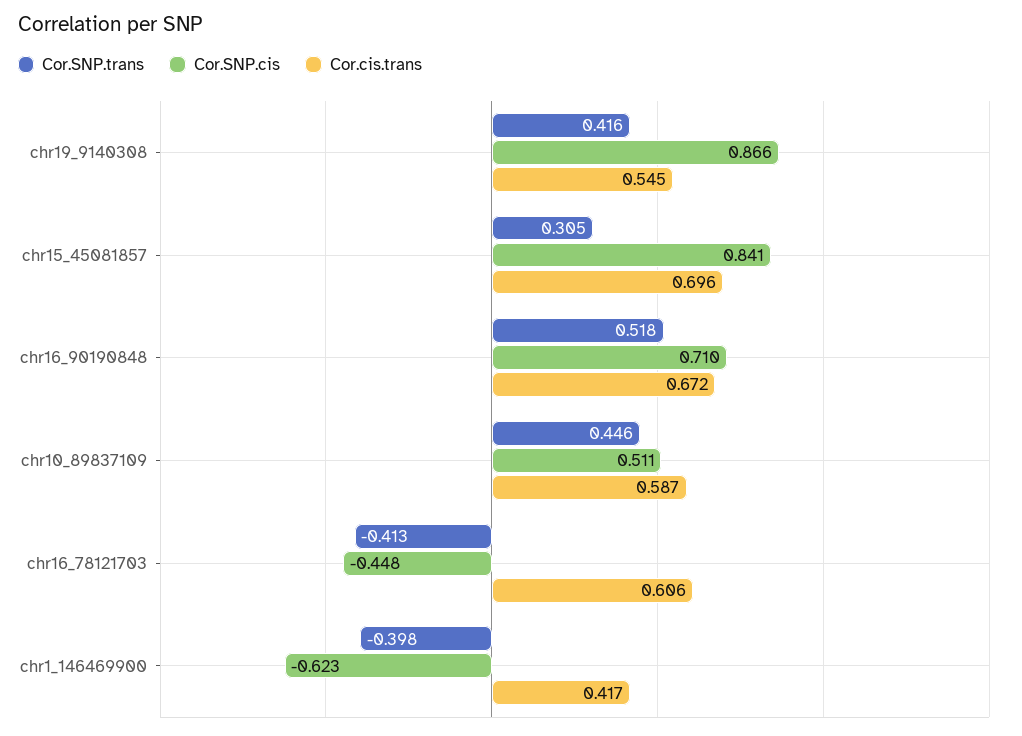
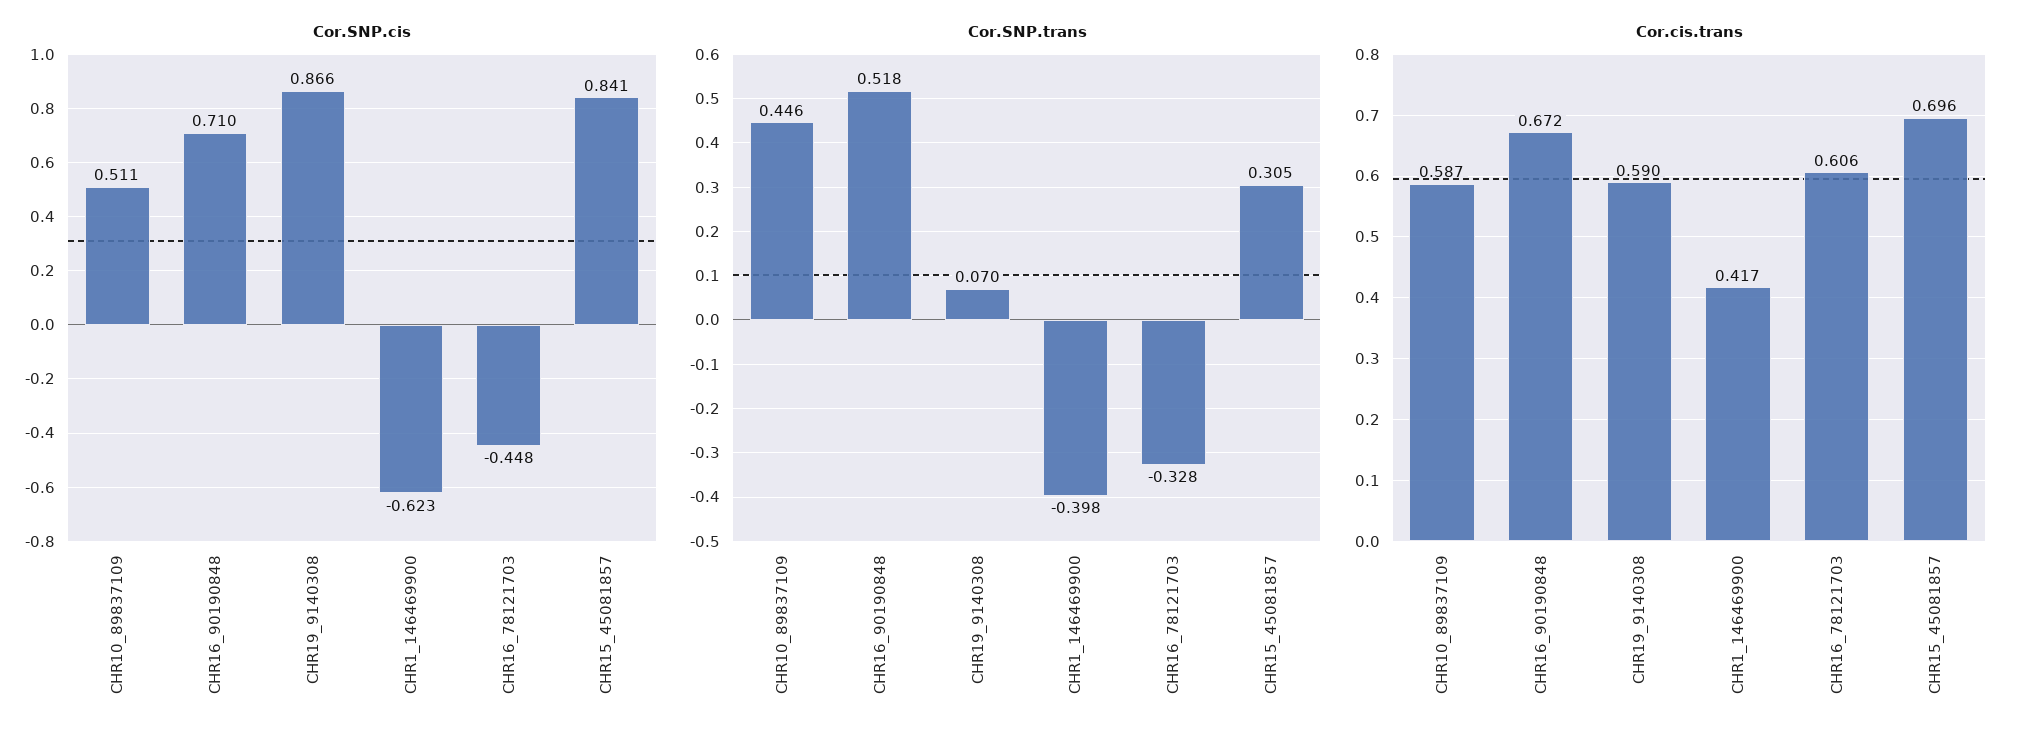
  {
    "Cor.SNP.trans": {
-     "chr19_9140308": 0.416,
+     "chr19_9140308": 0.07,
      "chr15_45081857": 0.305,
      "chr16_90190848": 0.518,
      "chr10_89837109": 0.446,
-     "chr16_78121703": -0.413,
+     "chr16_78121703": -0.328,
      "chr1_146469900": -0.398
    },
    "Cor.SNP.cis": {
      "chr19_9140308": 0.866,
      "chr15_45081857": 0.841,
      "chr16_90190848": 0.71,
      "chr10_89837109": 0.511,
      "chr16_78121703": -0.448,
      "chr1_146469900": -0.623
    },
    "Cor.cis.trans": {
-     "chr19_9140308": 0.545,
+     "chr19_9140308": 0.59,
      "chr15_45081857": 0.696,
      "chr16_90190848": 0.672,
      "chr10_89837109": 0.587,
      "chr16_78121703": 0.606,
      "chr1_146469900": 0.417
    }
  }

